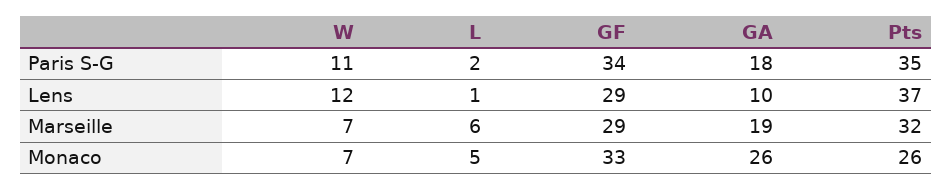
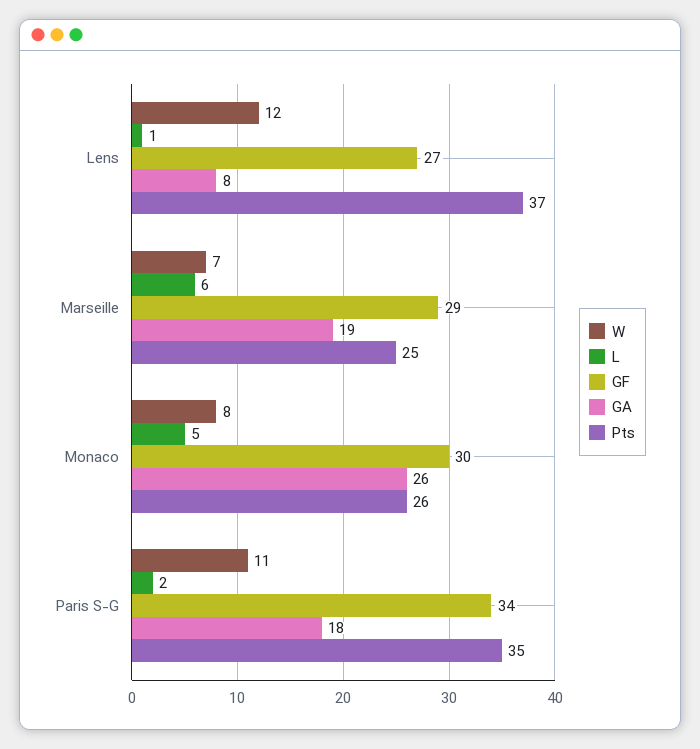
  {
    "W": {
      "Paris S-G": 11,
      "Lens": 12,
      "Marseille": 7,
-     "Monaco": 7
+     "Monaco": 8
    },
    "L": {
      "Paris S-G": 2,
      "Lens": 1,
      "Marseille": 6,
      "Monaco": 5
    },
    "GF": {
      "Paris S-G": 34,
-     "Lens": 29,
+     "Lens": 27,
      "Marseille": 29,
-     "Monaco": 33
+     "Monaco": 30
    },
    "GA": {
      "Paris S-G": 18,
-     "Lens": 10,
+     "Lens": 8,
      "Marseille": 19,
      "Monaco": 26
    },
    "Pts": {
      "Paris S-G": 35,
      "Lens": 37,
-     "Marseille": 32,
+     "Marseille": 25,
      "Monaco": 26
    }
  }

